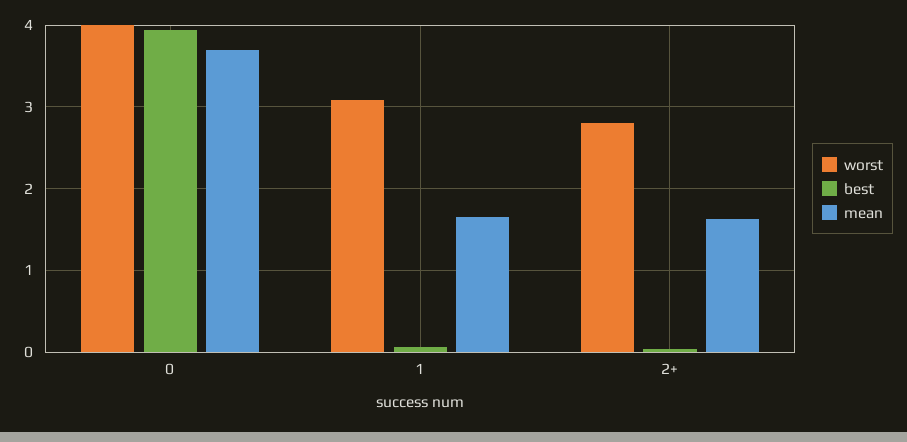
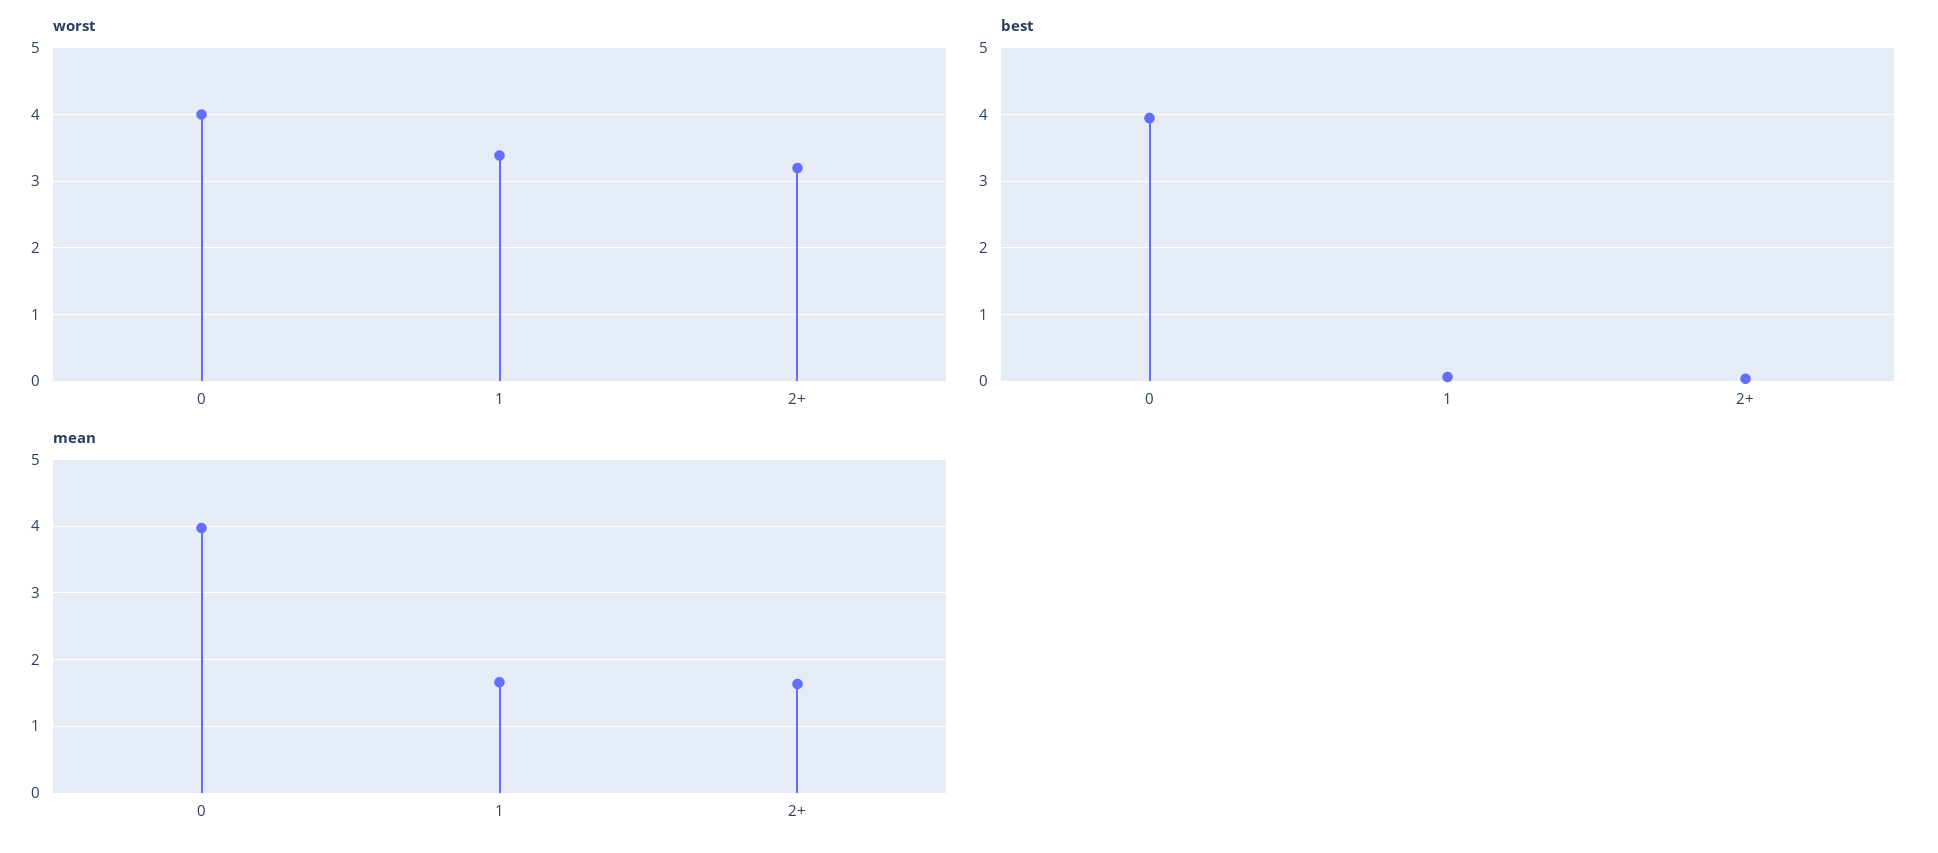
  {
    "worst": {
      "0": 4,
-     "1": 3.1,
+     "1": 3.4,
-     "2+": 2.8
+     "2+": 3.2
    },
    "best": {
      "0": 3.9,
      "1": 0.1,
      "2+": 0
    },
    "mean": {
-     "0": 3.7,
+     "0": 4,
      "1": 1.7,
      "2+": 1.6
    }
  }

